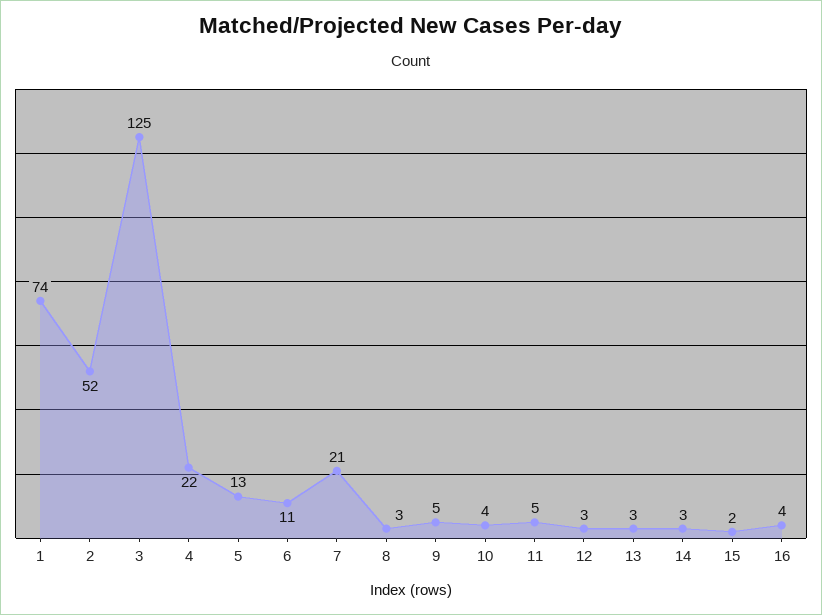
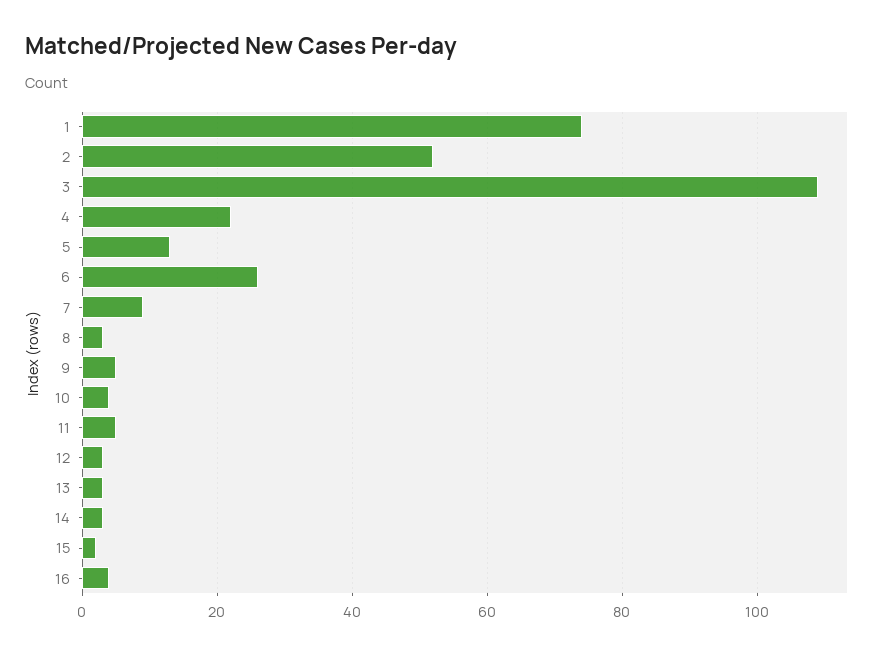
  {
    "1": 74,
    "2": 52,
-   "3": 125,
+   "3": 110,
    "4": 22,
    "5": 13,
-   "6": 11,
+   "6": 25,
-   "7": 21,
+   "7": 10,
    "8": 3,
    "9": 5,
    "10": 4,
    "11": 5,
    "12": 3,
    "13": 3,
    "14": 3,
    "15": 2,
    "16": 4
  }

